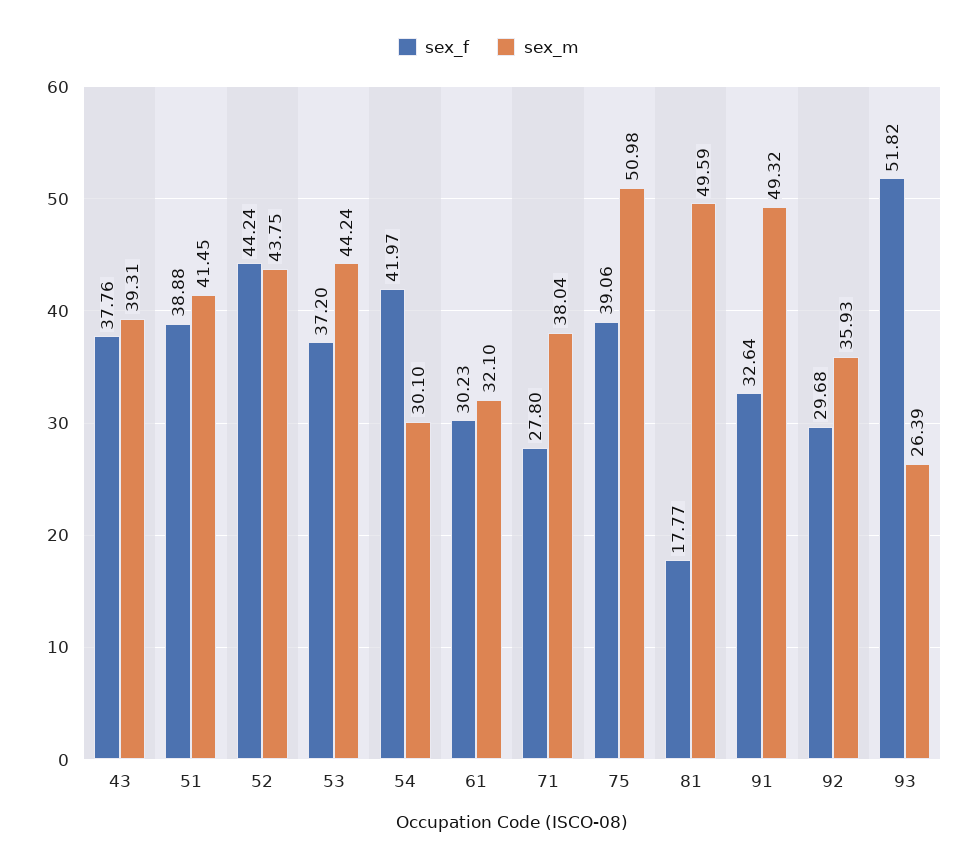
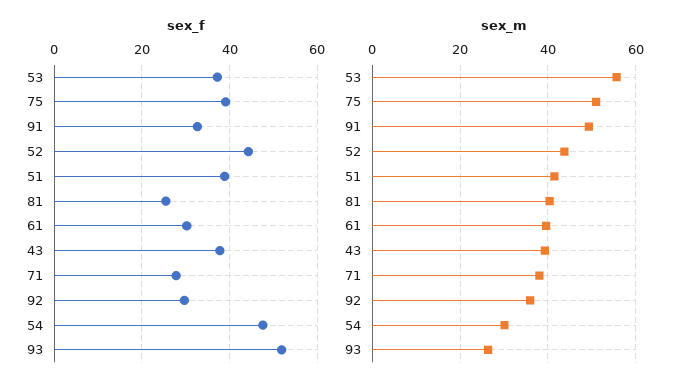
  {
    "sex_f": {
      "43": 37.76,
      "51": 38.88,
      "52": 44.24,
      "53": 37.2,
-     "54": 41.97,
+     "54": 48,
      "61": 30.23,
      "71": 27.8,
      "75": 39.06,
-     "81": 17.77,
+     "81": 26,
      "91": 32.64,
      "92": 29.68,
      "93": 51.82
    },
    "sex_m": {
      "43": 39.31,
      "51": 41.45,
      "52": 43.75,
-     "53": 44.24,
+     "53": 56,
      "54": 30.1,
-     "61": 32.1,
+     "61": 40,
      "71": 38.04,
      "75": 50.98,
-     "81": 49.59,
+     "81": 40,
      "91": 49.32,
      "92": 35.93,
      "93": 26.39
    }
  }

